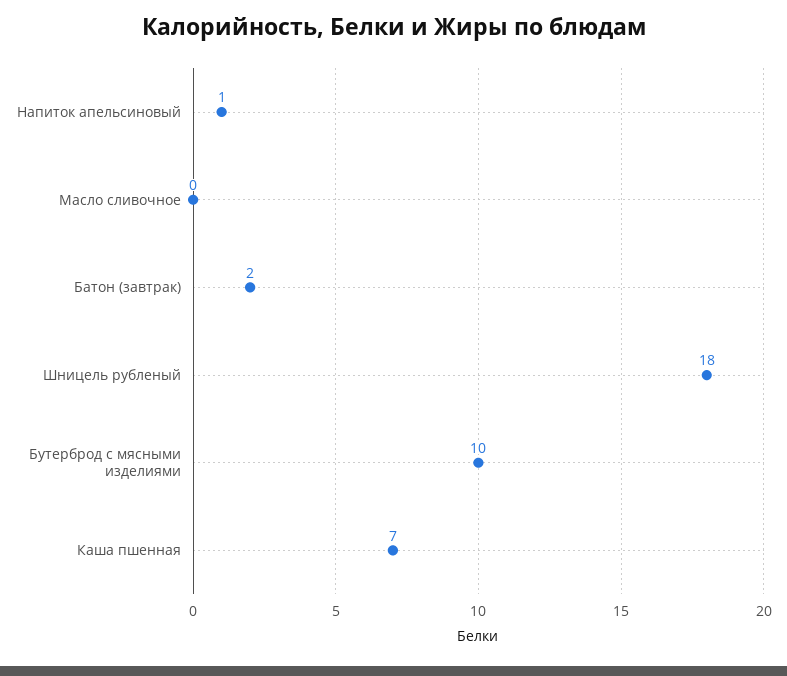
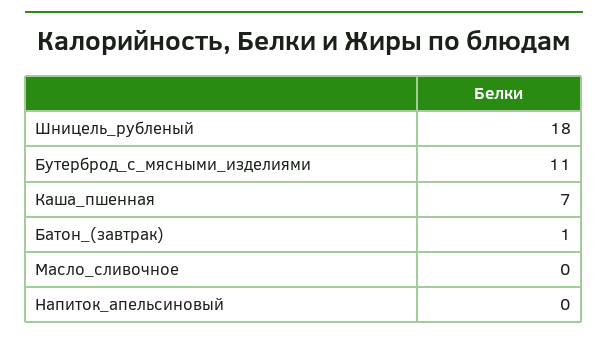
  {
-   "Напиток апельсиновый": 1,
+   "Напиток апельсиновый": 0,
    "Масло сливочное": 0,
-   "Батон (завтрак)": 2,
+   "Батон (завтрак)": 1,
    "Шницель рубленый": 18,
-   "Бутерброд с мясными изделиями": 10,
+   "Бутерброд с мясными изделиями": 11,
    "Каша пшенная": 7
  }

